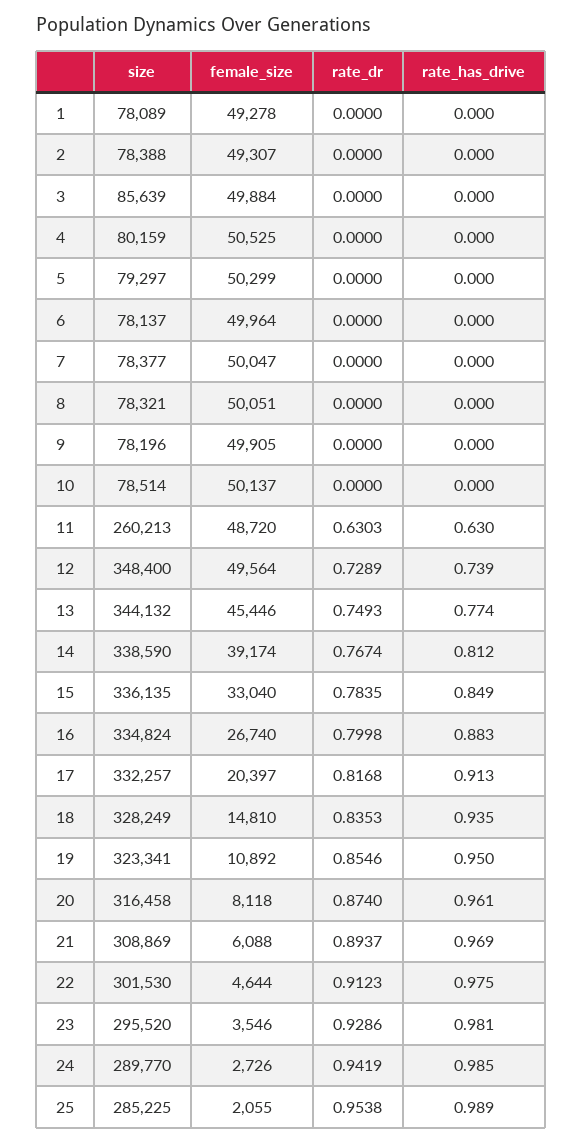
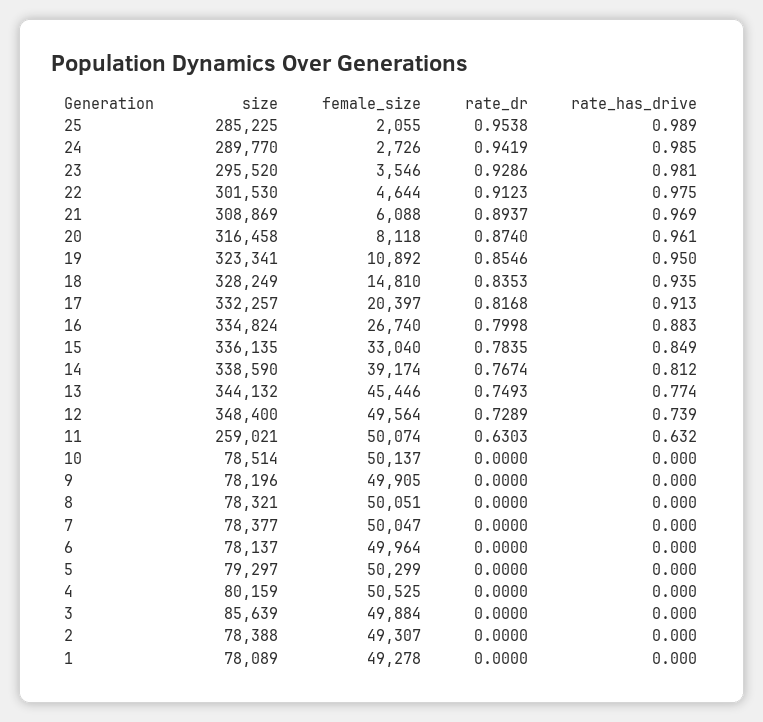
  {
    "size": {
      "1": 78089,
      "2": 78388,
      "3": 85639,
      "4": 80159,
      "5": 79297,
      "6": 78137,
      "7": 78377,
      "8": 78321,
      "9": 78196,
      "10": 78514,
-     "11": 260213,
+     "11": 259021,
      "12": 348400,
      "13": 344132,
      "14": 338590,
      "15": 336135,
      "16": 334824,
      "17": 332257,
      "18": 328249,
      "19": 323341,
      "20": 316458,
      "21": 308869,
      "22": 301530,
      "23": 295520,
      "24": 289770,
      "25": 285225
    },
    "female_size": {
      "1": 49278,
      "2": 49307,
      "3": 49884,
      "4": 50525,
      "5": 50299,
      "6": 49964,
      "7": 50047,
      "8": 50051,
      "9": 49905,
      "10": 50137,
-     "11": 48720,
+     "11": 50074,
      "12": 49564,
      "13": 45446,
      "14": 39174,
      "15": 33040,
      "16": 26740,
      "17": 20397,
      "18": 14810,
      "19": 10892,
      "20": 8118,
      "21": 6088,
      "22": 4644,
      "23": 3546,
      "24": 2726,
      "25": 2055
    },
    "rate_dr": {
      "1": 0,
      "2": 0,
      "3": 0,
      "4": 0,
      "5": 0,
      "6": 0,
      "7": 0,
      "8": 0,
      "9": 0,
      "10": 0,
      "11": 0.6303,
      "12": 0.7289,
      "13": 0.7493,
      "14": 0.7674,
      "15": 0.7835,
      "16": 0.7998,
      "17": 0.8168,
      "18": 0.8353,
      "19": 0.8546,
      "20": 0.874,
      "21": 0.8937,
      "22": 0.9123,
      "23": 0.9286,
      "24": 0.9419,
      "25": 0.9538
    },
    "rate_has_drive": {
      "1": 0,
      "2": 0,
      "3": 0,
      "4": 0,
      "5": 0,
      "6": 0,
      "7": 0,
      "8": 0,
      "9": 0,
      "10": 0,
-     "11": 0.63,
+     "11": 0.632,
      "12": 0.739,
      "13": 0.774,
      "14": 0.812,
      "15": 0.849,
      "16": 0.883,
      "17": 0.913,
      "18": 0.935,
      "19": 0.95,
      "20": 0.961,
      "21": 0.969,
      "22": 0.975,
      "23": 0.981,
      "24": 0.985,
      "25": 0.989
    }
  }

